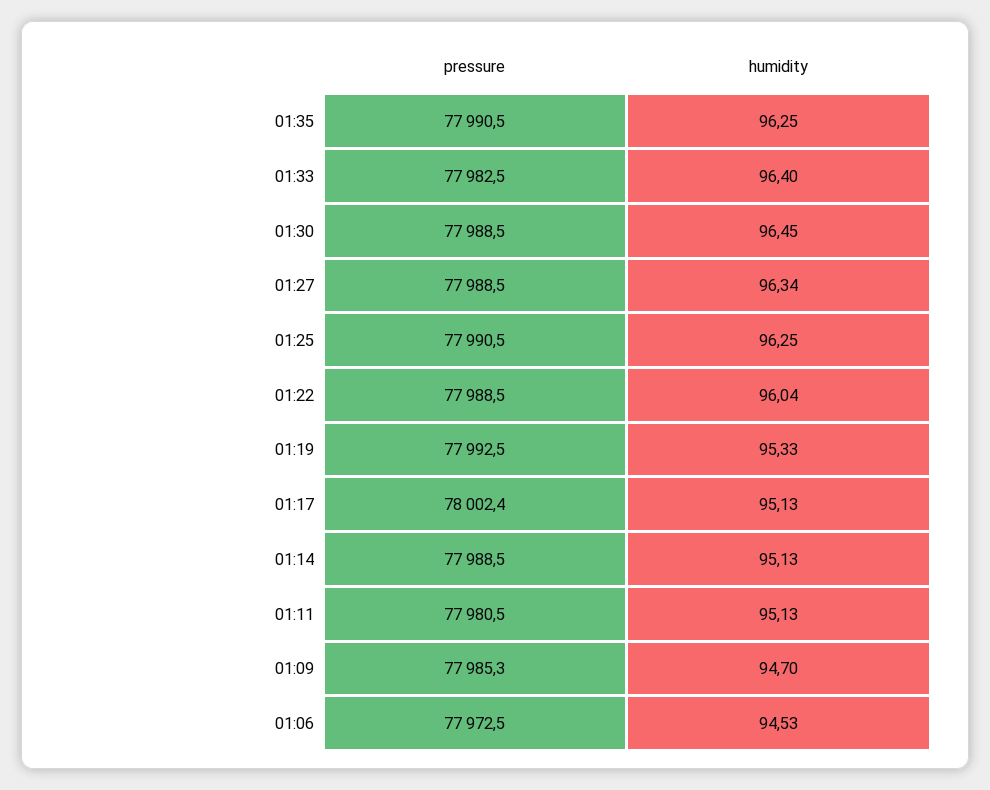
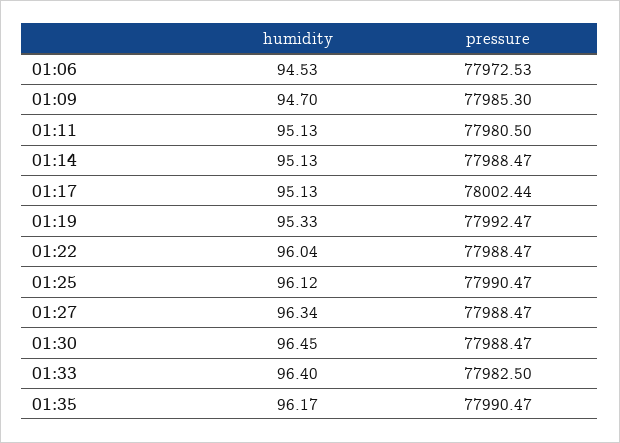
  {
    "pressure": {
      "01:35": 77990.47,
      "01:33": 77982.5,
      "01:30": 77988.47,
      "01:27": 77988.47,
      "01:25": 77990.47,
      "01:22": 77988.47,
      "01:19": 77992.47,
      "01:17": 78002.44,
      "01:14": 77988.47,
      "01:11": 77980.5,
      "01:09": 77985.3,
      "01:06": 77972.53
    },
    "humidity": {
-     "01:35": 96.25,
+     "01:35": 96.17,
      "01:33": 96.4,
      "01:30": 96.45,
      "01:27": 96.34,
-     "01:25": 96.25,
+     "01:25": 96.12,
      "01:22": 96.04,
      "01:19": 95.33,
      "01:17": 95.13,
      "01:14": 95.13,
      "01:11": 95.13,
      "01:09": 94.7,
      "01:06": 94.53
    }
  }

